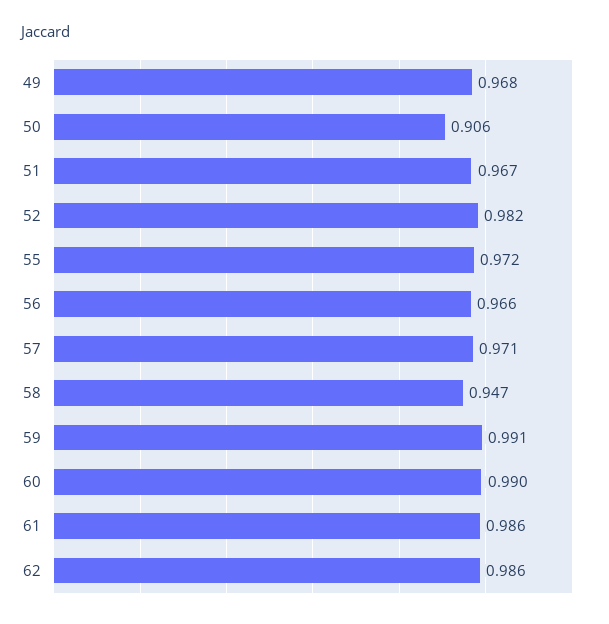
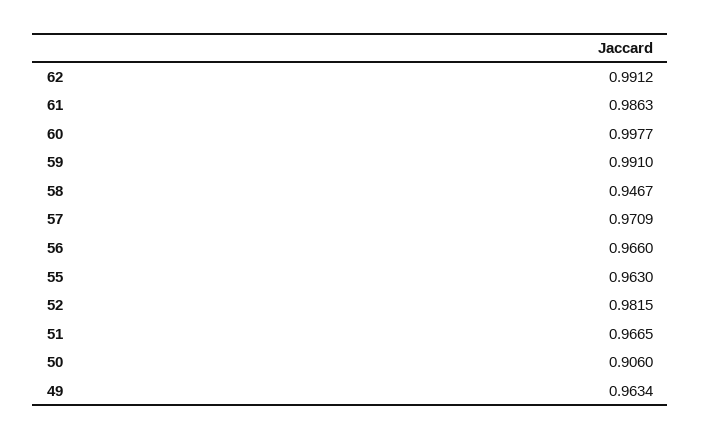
  {
-   "49": 0.968,
+   "49": 0.9634,
    "50": 0.906,
    "51": 0.9665,
    "52": 0.9815,
-   "55": 0.972,
+   "55": 0.963,
    "56": 0.966,
    "57": 0.9709,
    "58": 0.9467,
    "59": 0.991,
-   "60": 0.99,
+   "60": 0.9977,
    "61": 0.9863,
-   "62": 0.986
+   "62": 0.9912
  }

